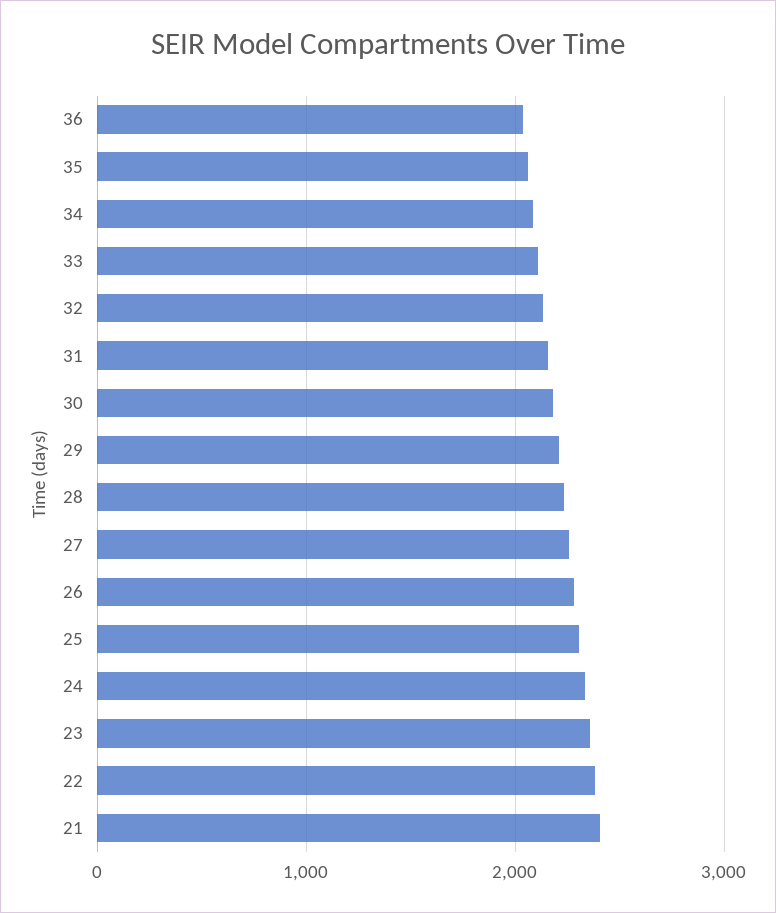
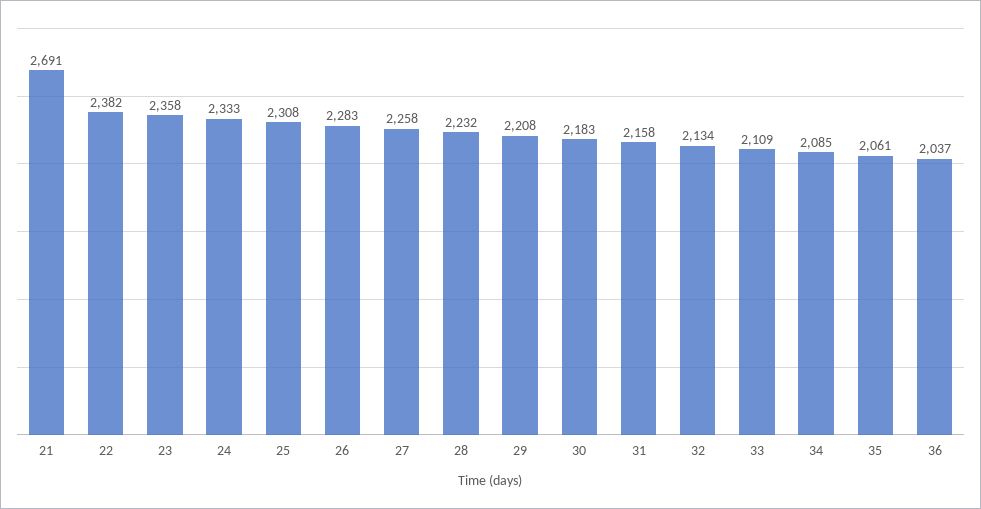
  {
    "36": 2037,
    "35": 2061,
    "34": 2085,
    "33": 2109,
    "32": 2134,
    "31": 2158,
    "30": 2183,
    "29": 2208,
    "28": 2232,
    "27": 2258,
    "26": 2283,
    "25": 2308,
    "24": 2333,
    "23": 2358,
    "22": 2382,
-   "21": 2400
+   "21": 2691
  }

